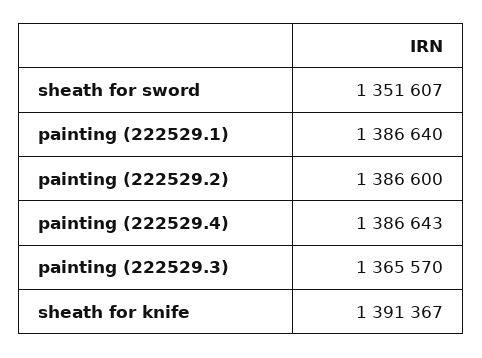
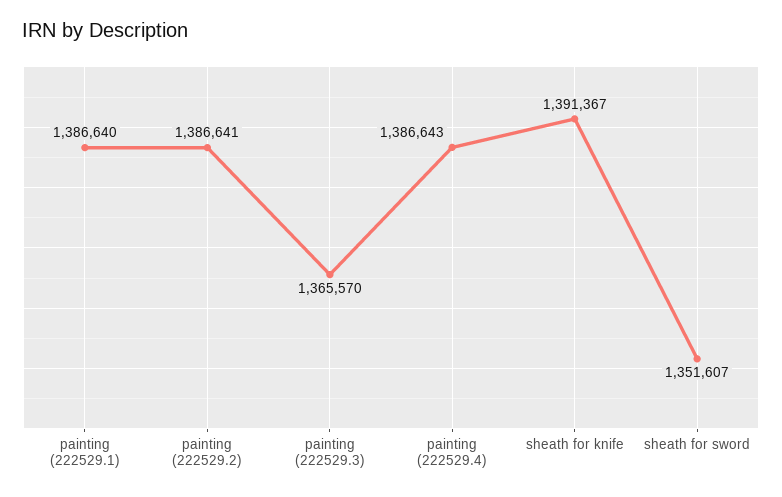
  {
    "sheath for sword": 1351607,
    "painting (222529.1)": 1386640,
-   "painting (222529.2)": 1386600,
+   "painting (222529.2)": 1386641,
    "painting (222529.4)": 1386643,
    "painting (222529.3)": 1365570,
    "sheath for knife": 1391367
  }

